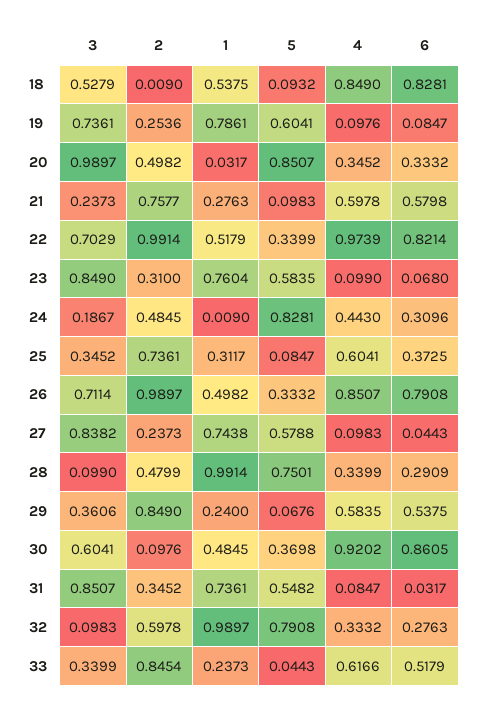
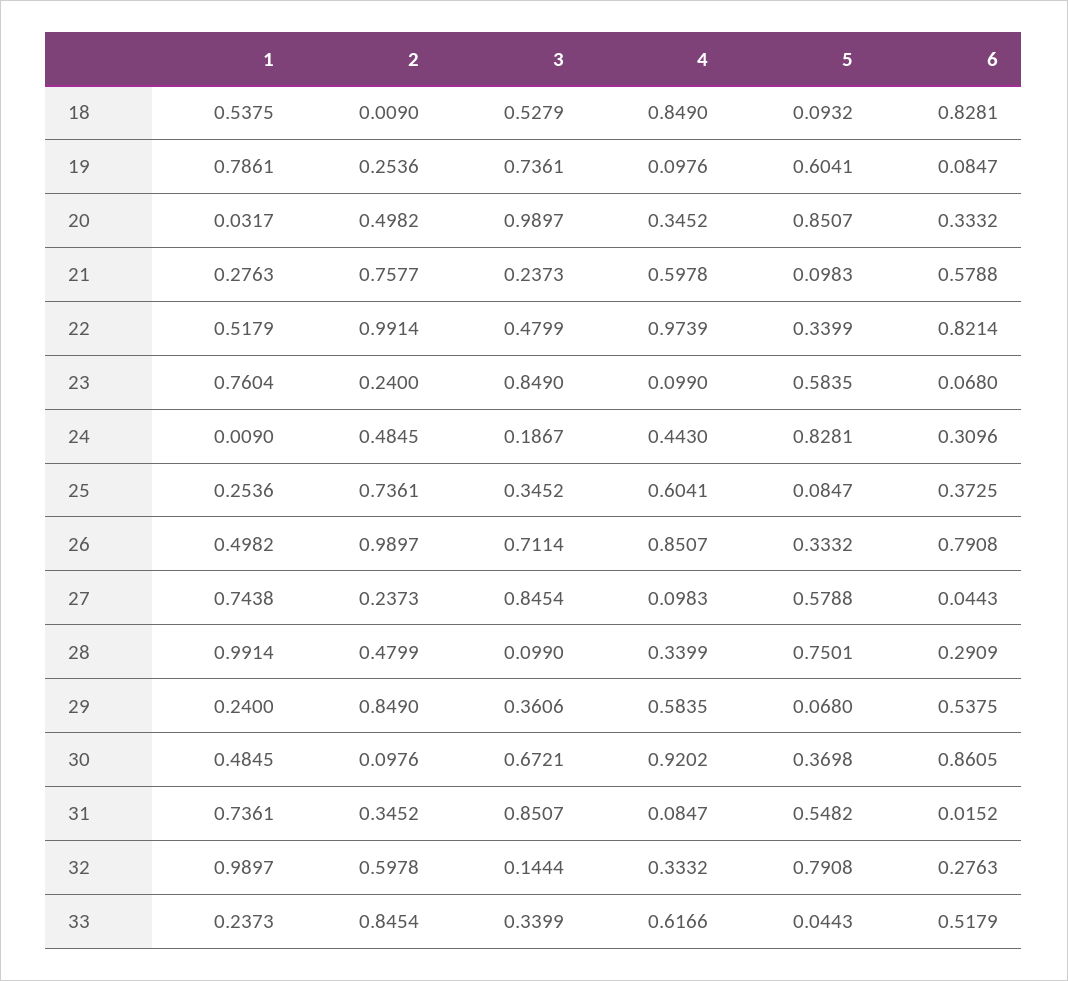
  {
    "3": {
      "18": 0.5279,
      "19": 0.7361,
      "20": 0.9897,
      "21": 0.2373,
-     "22": 0.7029,
+     "22": 0.4799,
      "23": 0.849,
      "24": 0.1867,
      "25": 0.3452,
      "26": 0.7114,
-     "27": 0.8382,
+     "27": 0.8454,
      "28": 0.099,
      "29": 0.3606,
-     "30": 0.6041,
+     "30": 0.6721,
      "31": 0.8507,
-     "32": 0.0983,
+     "32": 0.1444,
      "33": 0.3399
    },
    "2": {
      "18": 0.009,
      "19": 0.2536,
      "20": 0.4982,
      "21": 0.7577,
      "22": 0.9914,
-     "23": 0.31,
+     "23": 0.24,
      "24": 0.4845,
      "25": 0.7361,
      "26": 0.9897,
      "27": 0.2373,
      "28": 0.4799,
      "29": 0.849,
      "30": 0.0976,
      "31": 0.3452,
      "32": 0.5978,
      "33": 0.8454
    },
    "1": {
      "18": 0.5375,
      "19": 0.7861,
      "20": 0.0317,
      "21": 0.2763,
      "22": 0.5179,
      "23": 0.7604,
      "24": 0.009,
-     "25": 0.3117,
+     "25": 0.2536,
      "26": 0.4982,
      "27": 0.7438,
      "28": 0.9914,
      "29": 0.24,
      "30": 0.4845,
      "31": 0.7361,
      "32": 0.9897,
      "33": 0.2373
    },
    "5": {
      "18": 0.0932,
      "19": 0.6041,
      "20": 0.8507,
      "21": 0.0983,
      "22": 0.3399,
      "23": 0.5835,
      "24": 0.8281,
      "25": 0.0847,
      "26": 0.3332,
      "27": 0.5788,
      "28": 0.7501,
-     "29": 0.0676,
+     "29": 0.068,
      "30": 0.3698,
      "31": 0.5482,
      "32": 0.7908,
      "33": 0.0443
    },
    "4": {
      "18": 0.849,
      "19": 0.0976,
      "20": 0.3452,
      "21": 0.5978,
      "22": 0.9739,
      "23": 0.099,
      "24": 0.443,
      "25": 0.6041,
      "26": 0.8507,
      "27": 0.0983,
      "28": 0.3399,
      "29": 0.5835,
      "30": 0.9202,
      "31": 0.0847,
      "32": 0.3332,
      "33": 0.6166
    },
    "6": {
      "18": 0.8281,
      "19": 0.0847,
      "20": 0.3332,
-     "21": 0.5798,
+     "21": 0.5788,
      "22": 0.8214,
      "23": 0.068,
      "24": 0.3096,
      "25": 0.3725,
      "26": 0.7908,
      "27": 0.0443,
      "28": 0.2909,
      "29": 0.5375,
      "30": 0.8605,
-     "31": 0.0317,
+     "31": 0.0152,
      "32": 0.2763,
      "33": 0.5179
    }
  }

